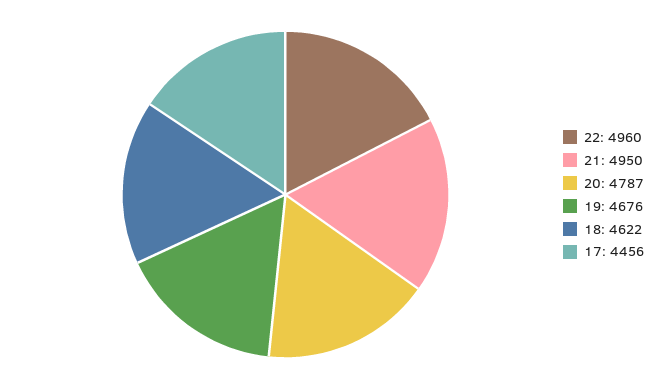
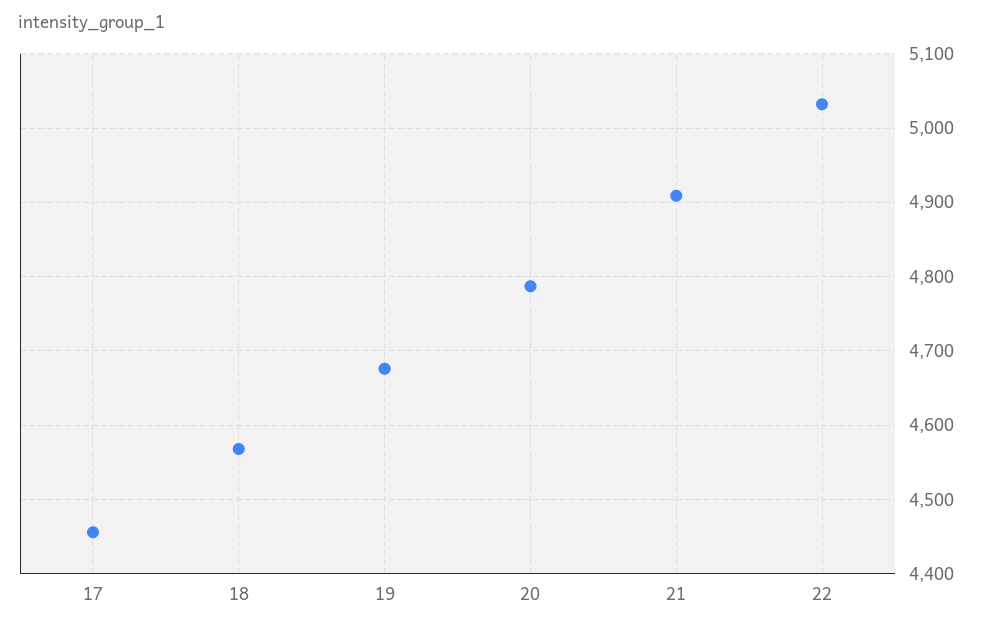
  {
-   "22": 4960,
+   "22": 5030,
-   "21": 4950,
+   "21": 4910,
    "20": 4787,
    "19": 4676,
-   "18": 4622,
+   "18": 4570,
    "17": 4456
  }

